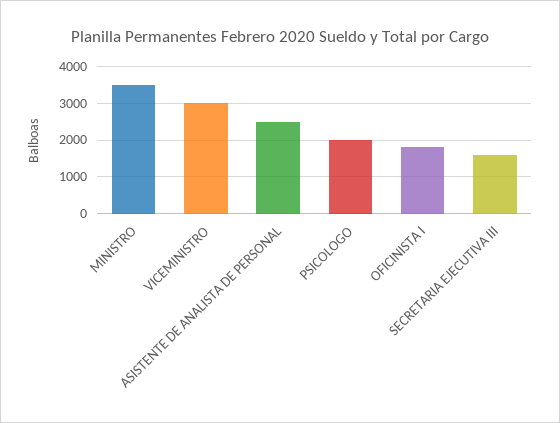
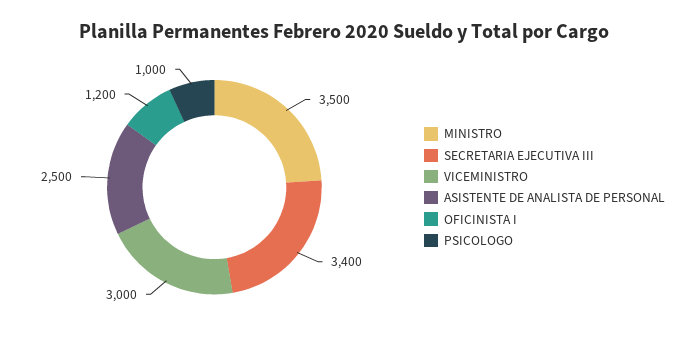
  {
    "MINISTRO": 3500,
    "VICEMINISTRO": 3000,
    "ASISTENTE DE ANALISTA DE PERSONAL": 2500,
-   "PSICOLOGO": 2000,
+   "PSICOLOGO": 1000,
-   "OFICINISTA I": 1800,
+   "OFICINISTA I": 1200,
-   "SECRETARIA EJECUTIVA III": 1600
+   "SECRETARIA EJECUTIVA III": 3400
  }

